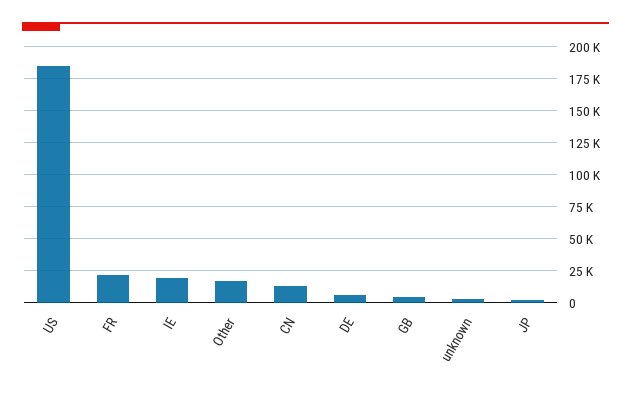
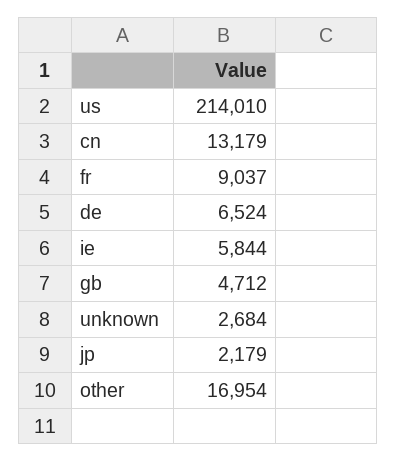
  {
-   "US": 185000,
+   "US": 214010,
-   "FR": 20000,
+   "FR": 9037,
-   "IE": 20000,
+   "IE": 5844,
    "Other": 16954,
    "CN": 13179,
    "DE": 6524,
    "GB": 4712,
    "unknown": 2684,
    "JP": 2179
  }

